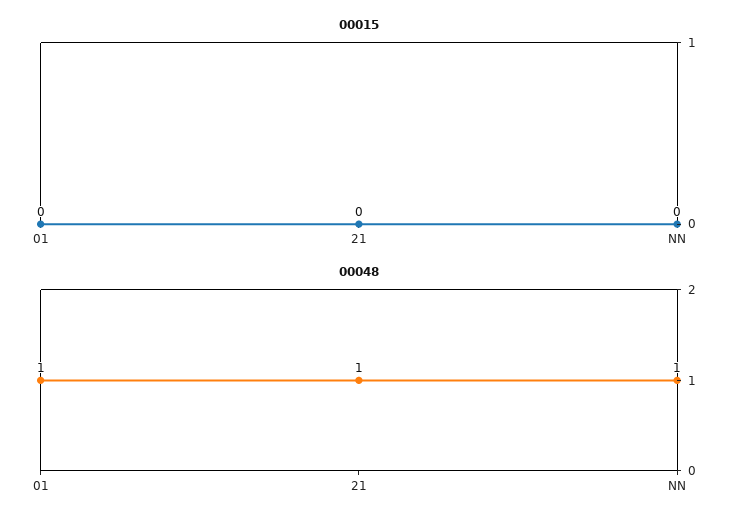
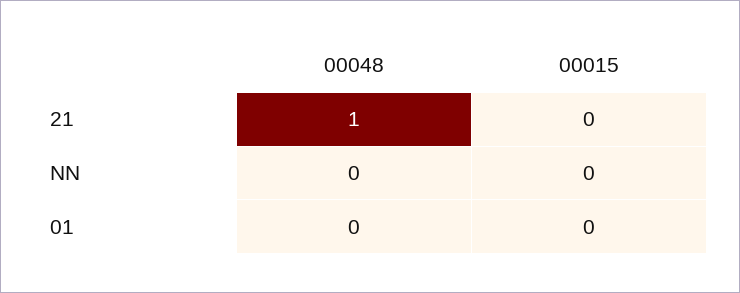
  {
    "00015": {
      "01": 0,
      "21": 0,
      "NN": 0
    },
    "00048": {
-     "01": 1,
+     "01": 0,
      "21": 1,
-     "NN": 1
+     "NN": 0
    }
  }

